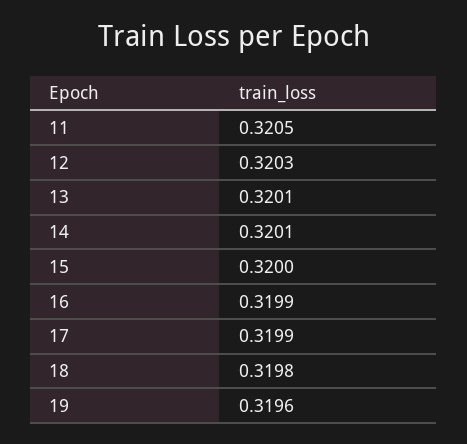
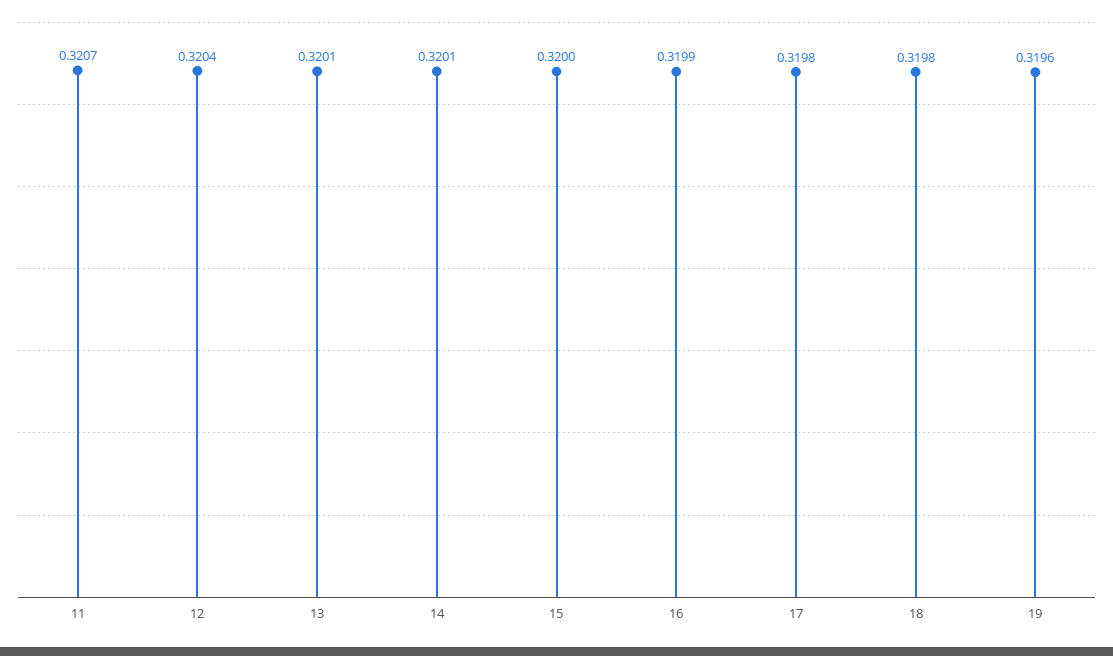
  {
-   "11": 0.3205,
+   "11": 0.3207,
-   "12": 0.3203,
+   "12": 0.3204,
    "13": 0.3201,
    "14": 0.3201,
    "15": 0.32,
    "16": 0.3199,
-   "17": 0.3199,
+   "17": 0.3198,
    "18": 0.3198,
    "19": 0.3196
  }

